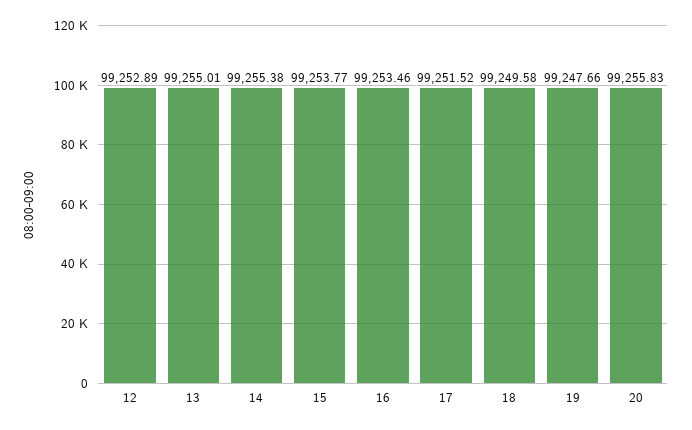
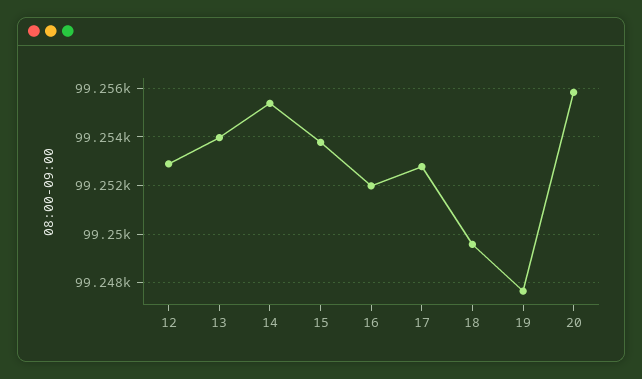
  {
    "12": 99252.89,
-   "13": 99255.01,
+   "13": 99254,
    "14": 99255.38,
    "15": 99253.77,
-   "16": 99253.46,
+   "16": 99252,
-   "17": 99251.52,
+   "17": 99252.75,
    "18": 99249.58,
    "19": 99247.66,
    "20": 99255.83
  }

